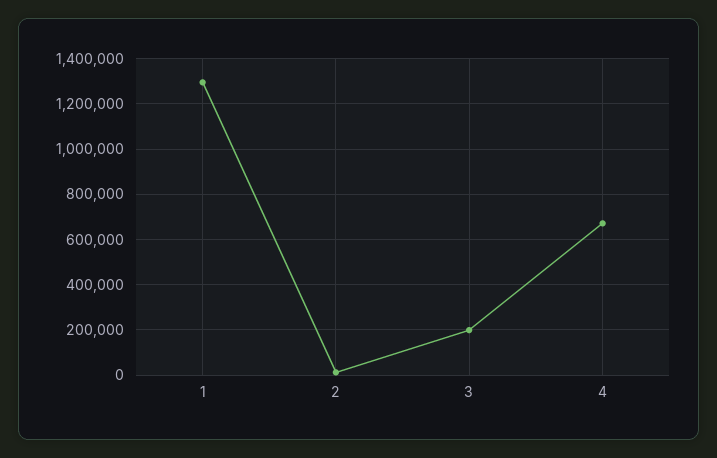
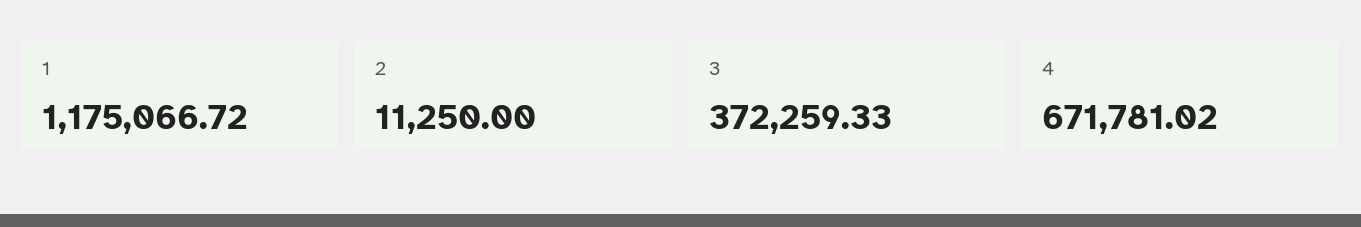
  {
-   "1": 1300000,
+   "1": 1175066.72,
    "2": 11250,
-   "3": 200000,
+   "3": 372259.33,
    "4": 671781.02
  }

